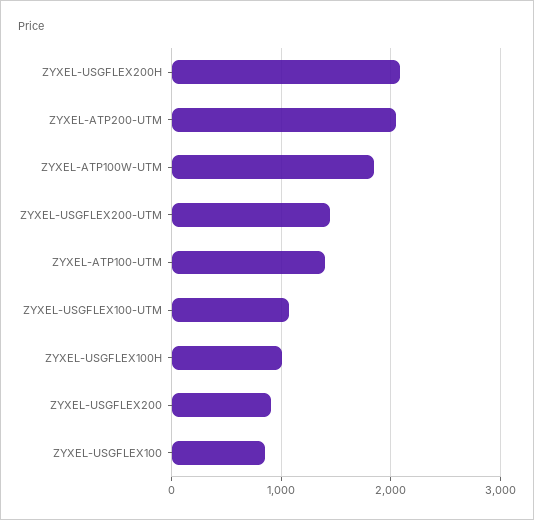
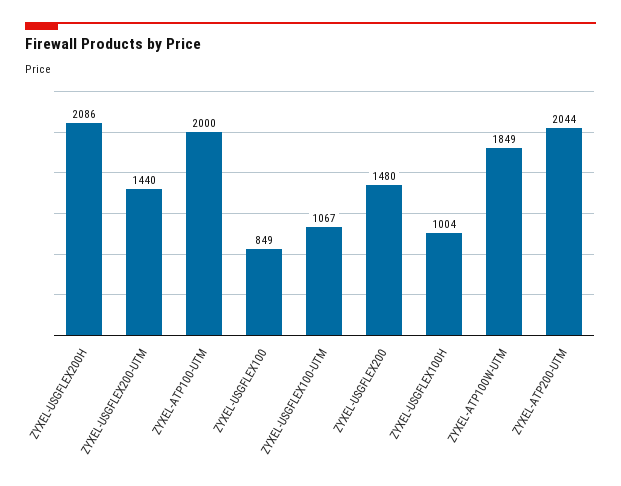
  {
    "ZYXEL-USGFLEX200H": 2086,
    "ZYXEL-ATP200-UTM": 2044,
    "ZYXEL-ATP100W-UTM": 1849,
    "ZYXEL-USGFLEX200-UTM": 1440,
-   "ZYXEL-ATP100-UTM": 1400,
+   "ZYXEL-ATP100-UTM": 2000,
    "ZYXEL-USGFLEX100-UTM": 1067,
    "ZYXEL-USGFLEX100H": 1004,
-   "ZYXEL-USGFLEX200": 900,
+   "ZYXEL-USGFLEX200": 1480,
    "ZYXEL-USGFLEX100": 849
  }

